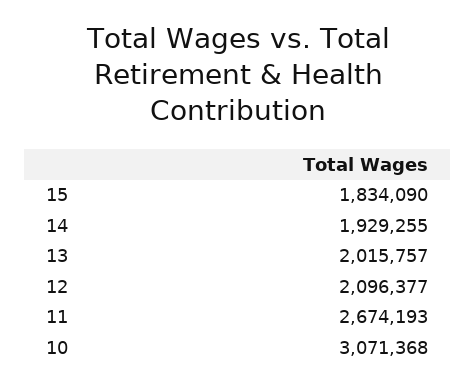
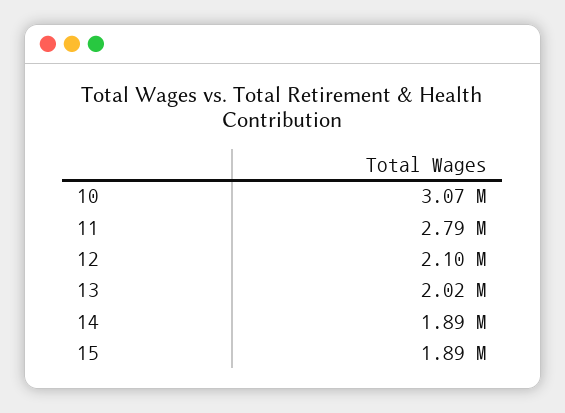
  {
-   "15": 1834090,
+   "15": 1890000,
-   "14": 1929255,
+   "14": 1890000,
    "13": 2015757,
    "12": 2096377,
-   "11": 2674193,
+   "11": 2790000,
    "10": 3071368
  }

